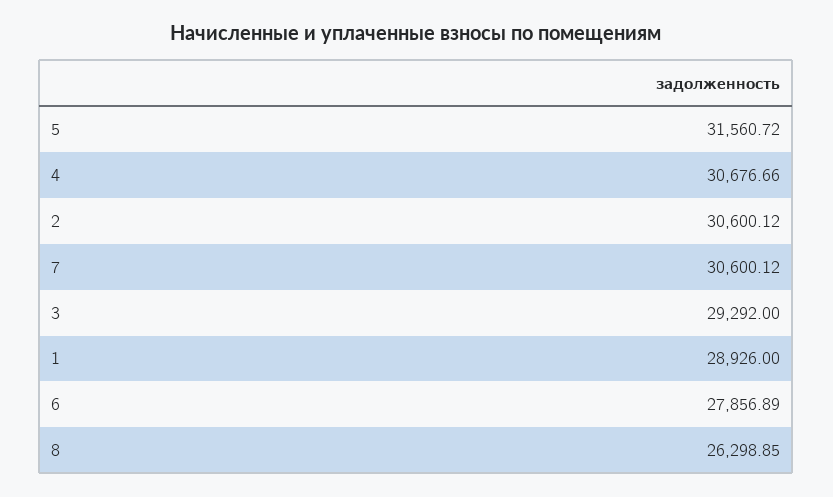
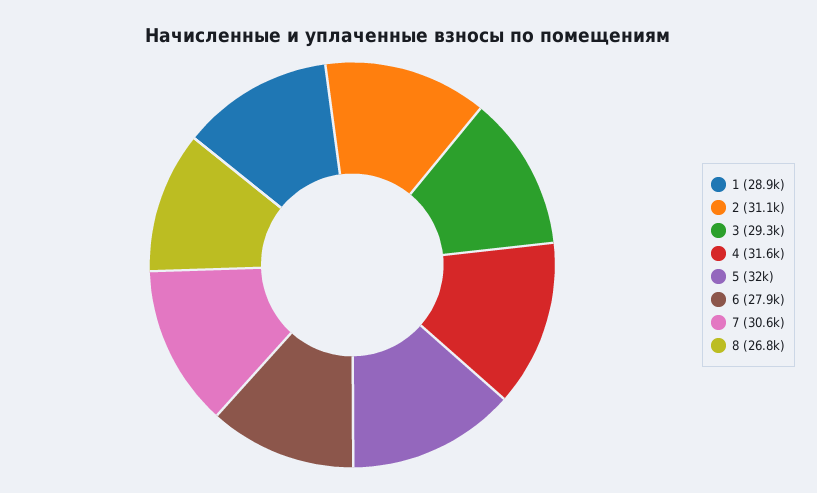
  {
-   "5": 31560.72,
+   "5": 32000,
-   "4": 30676.66,
+   "4": 31600,
-   "2": 30600.12,
+   "2": 31100,
    "7": 30600.12,
    "3": 29292,
    "1": 28926,
    "6": 27856.89,
-   "8": 26298.85
+   "8": 26800
  }

